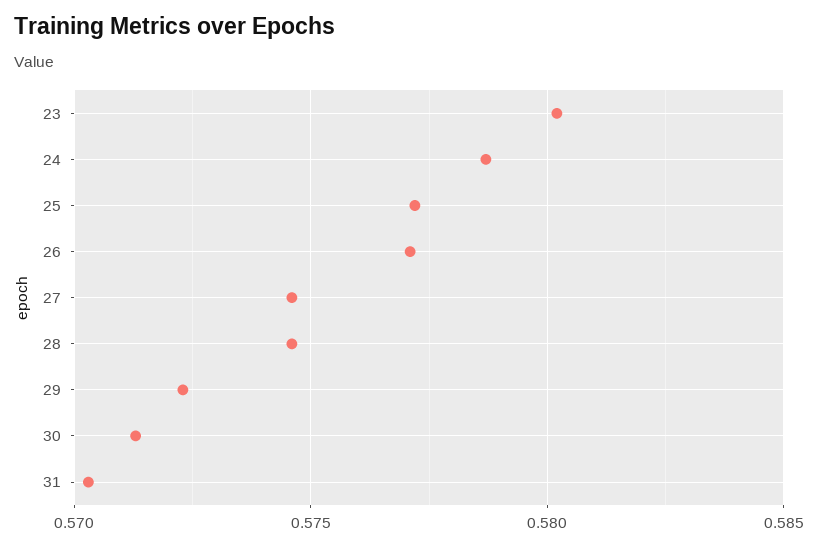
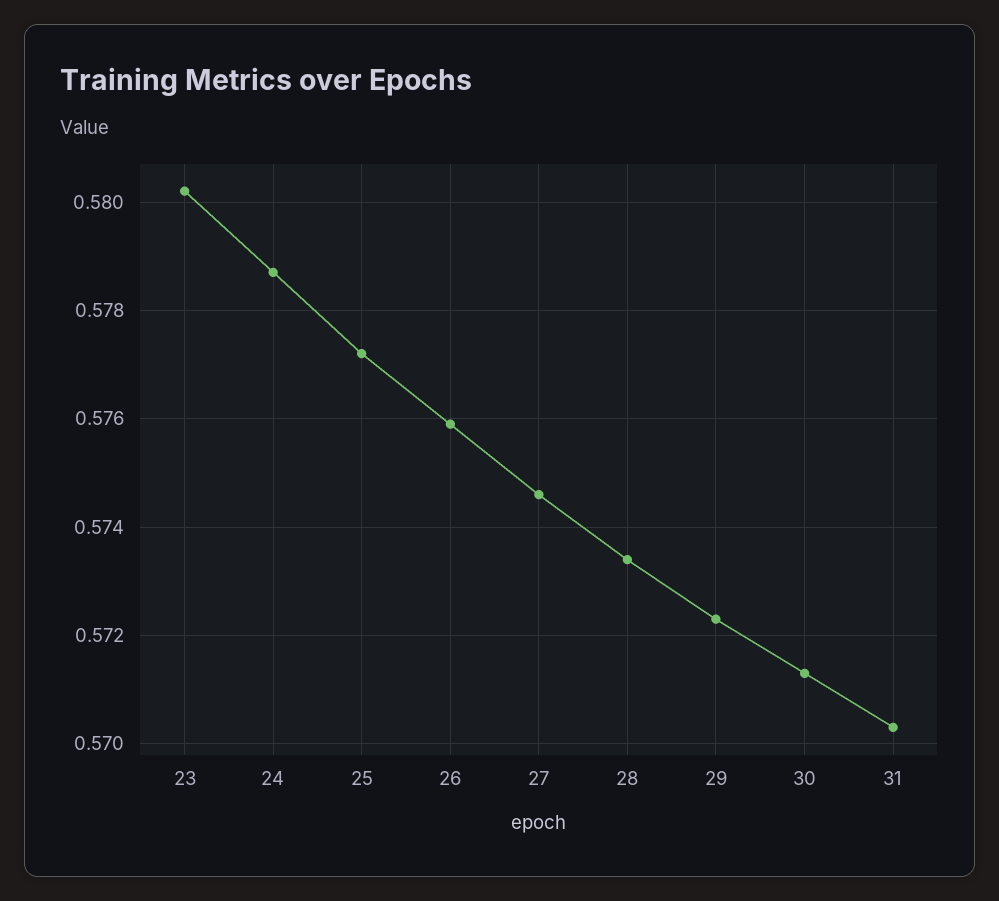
  {
    "23": 0.58,
    "24": 0.5785,
    "25": 0.577,
-   "26": 0.577,
+   "26": 0.576,
    "27": 0.5745,
-   "28": 0.5745,
+   "28": 0.5735,
    "29": 0.5725,
    "30": 0.5715,
    "31": 0.5705
  }

